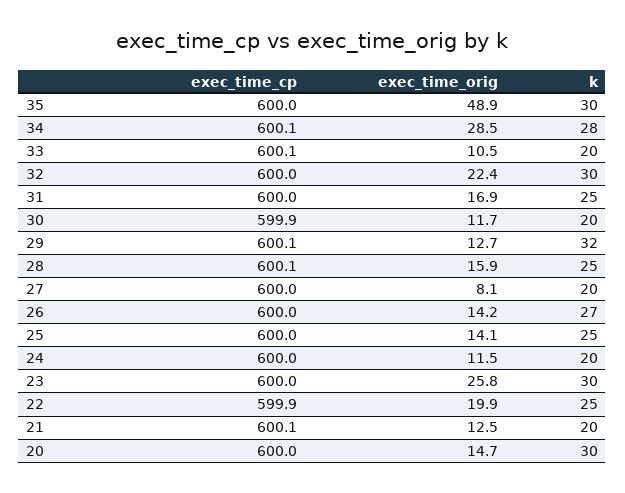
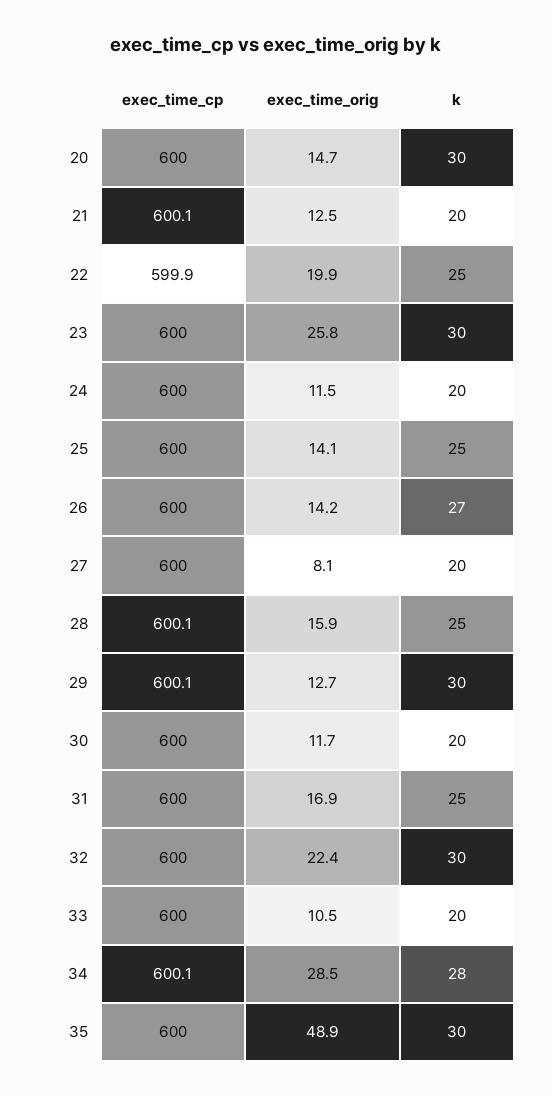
  {
    "exec_time_cp": {
      "35": 600,
      "34": 600.1,
-     "33": 600.1,
+     "33": 600,
      "32": 600,
      "31": 600,
-     "30": 599.9,
+     "30": 600,
      "29": 600.1,
      "28": 600.1,
      "27": 600,
      "26": 600,
      "25": 600,
      "24": 600,
      "23": 600,
      "22": 599.9,
      "21": 600.1,
      "20": 600
    },
    "exec_time_orig": {
      "35": 48.9,
      "34": 28.5,
      "33": 10.5,
      "32": 22.4,
      "31": 16.9,
      "30": 11.7,
      "29": 12.7,
      "28": 15.9,
      "27": 8.1,
      "26": 14.2,
      "25": 14.1,
      "24": 11.5,
      "23": 25.8,
      "22": 19.9,
      "21": 12.5,
      "20": 14.7
    },
    "k": {
      "35": 30,
      "34": 28,
      "33": 20,
      "32": 30,
      "31": 25,
      "30": 20,
-     "29": 32,
+     "29": 30,
      "28": 25,
      "27": 20,
      "26": 27,
      "25": 25,
      "24": 20,
      "23": 30,
      "22": 25,
      "21": 20,
      "20": 30
    }
  }

